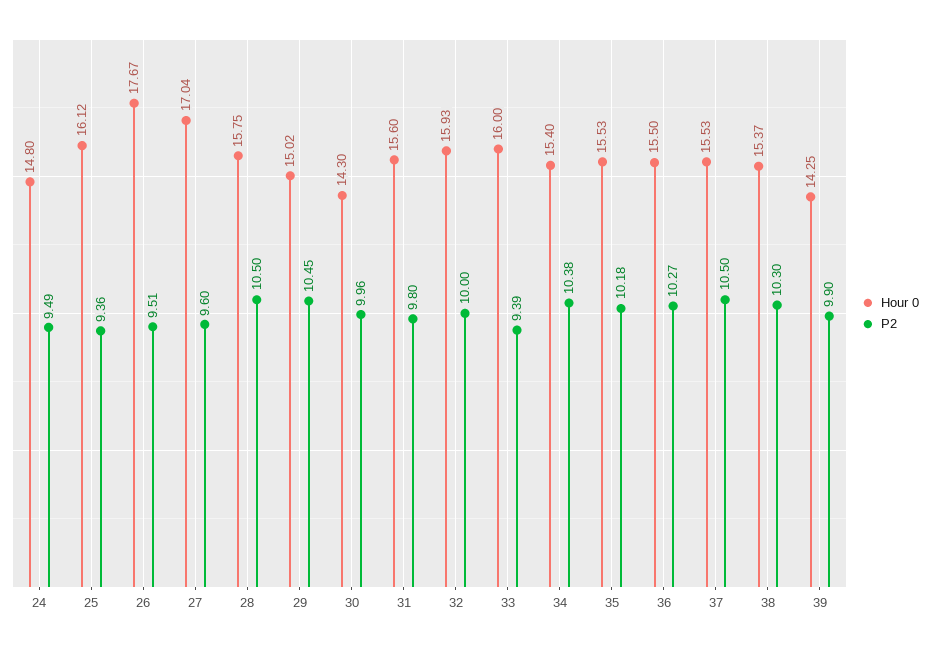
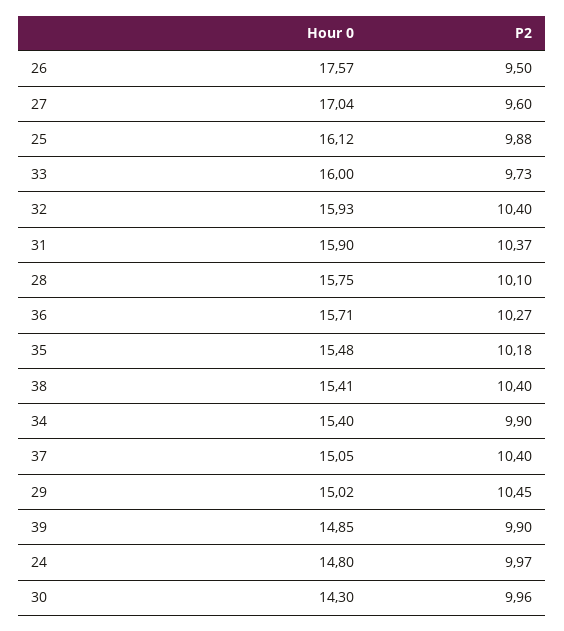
  {
    "Hour 0": {
      "24": 14.8,
      "25": 16.12,
-     "26": 17.67,
+     "26": 17.57,
      "27": 17.04,
      "28": 15.75,
      "29": 15.02,
      "30": 14.3,
-     "31": 15.6,
+     "31": 15.9,
      "32": 15.93,
      "33": 16,
      "34": 15.4,
-     "35": 15.53,
+     "35": 15.48,
-     "36": 15.5,
+     "36": 15.71,
-     "37": 15.53,
+     "37": 15.05,
-     "38": 15.37,
+     "38": 15.41,
-     "39": 14.25
+     "39": 14.85
    },
    "P2": {
-     "24": 9.49,
+     "24": 9.97,
-     "25": 9.36,
+     "25": 9.88,
-     "26": 9.51,
+     "26": 9.5,
      "27": 9.6,
-     "28": 10.5,
+     "28": 10.1,
      "29": 10.45,
      "30": 9.96,
-     "31": 9.8,
+     "31": 10.37,
-     "32": 10,
+     "32": 10.4,
-     "33": 9.39,
+     "33": 9.73,
-     "34": 10.38,
+     "34": 9.9,
      "35": 10.18,
      "36": 10.27,
-     "37": 10.5,
+     "37": 10.4,
-     "38": 10.3,
+     "38": 10.4,
      "39": 9.9
    }
  }

